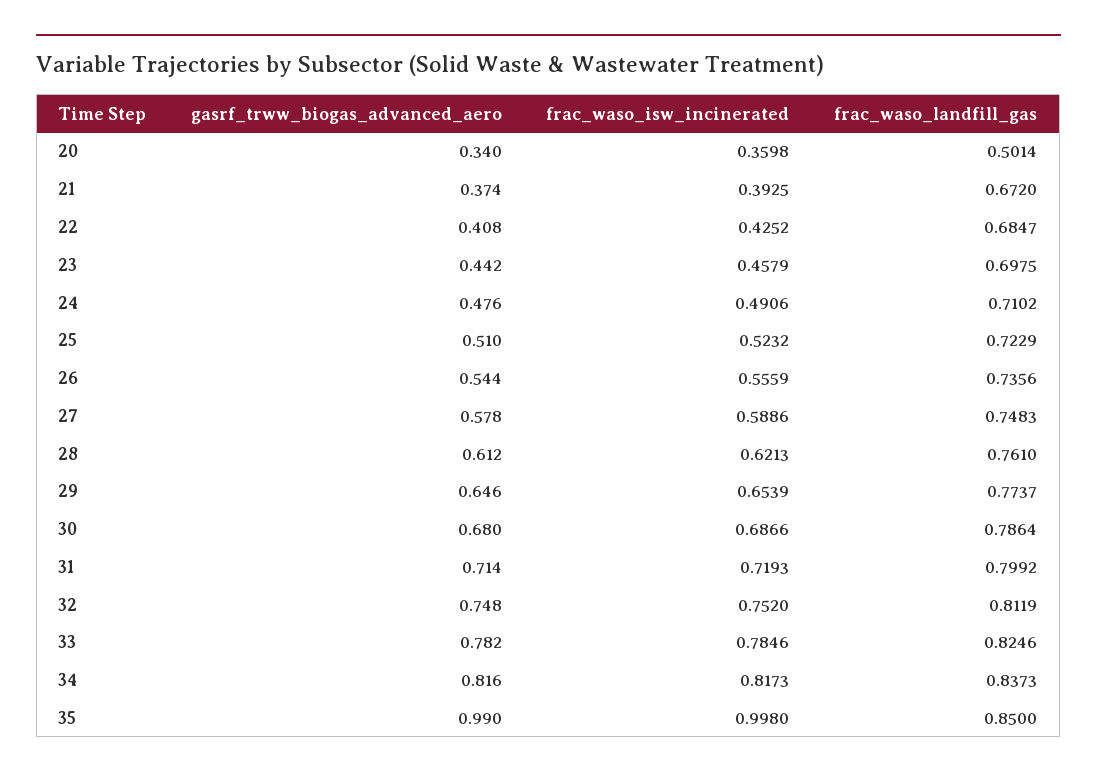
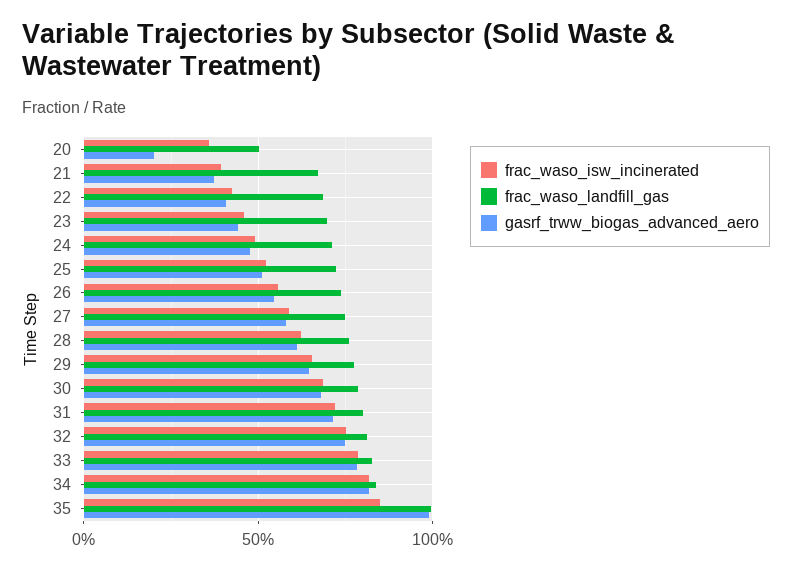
  {
    "gasrf_trww_biogas_advanced_aero": {
-     "20": 0.34,
+     "20": 0.2,
      "21": 0.374,
      "22": 0.408,
      "23": 0.442,
      "24": 0.476,
      "25": 0.51,
      "26": 0.544,
      "27": 0.578,
      "28": 0.612,
      "29": 0.646,
      "30": 0.68,
      "31": 0.714,
      "32": 0.748,
      "33": 0.782,
      "34": 0.816,
      "35": 0.99
    },
    "frac_waso_isw_incinerated": {
      "20": 0.3598,
      "21": 0.3925,
      "22": 0.4252,
      "23": 0.4579,
      "24": 0.4906,
      "25": 0.5232,
      "26": 0.5559,
      "27": 0.5886,
      "28": 0.6213,
      "29": 0.6539,
      "30": 0.6866,
      "31": 0.7193,
      "32": 0.752,
      "33": 0.7846,
      "34": 0.8173,
-     "35": 0.998
+     "35": 0.85
    },
    "frac_waso_landfill_gas": {
      "20": 0.5014,
      "21": 0.672,
      "22": 0.6847,
      "23": 0.6975,
      "24": 0.7102,
      "25": 0.7229,
      "26": 0.7356,
      "27": 0.7483,
      "28": 0.761,
      "29": 0.7737,
      "30": 0.7864,
      "31": 0.7992,
      "32": 0.8119,
      "33": 0.8246,
      "34": 0.8373,
-     "35": 0.85
+     "35": 1
    }
  }

